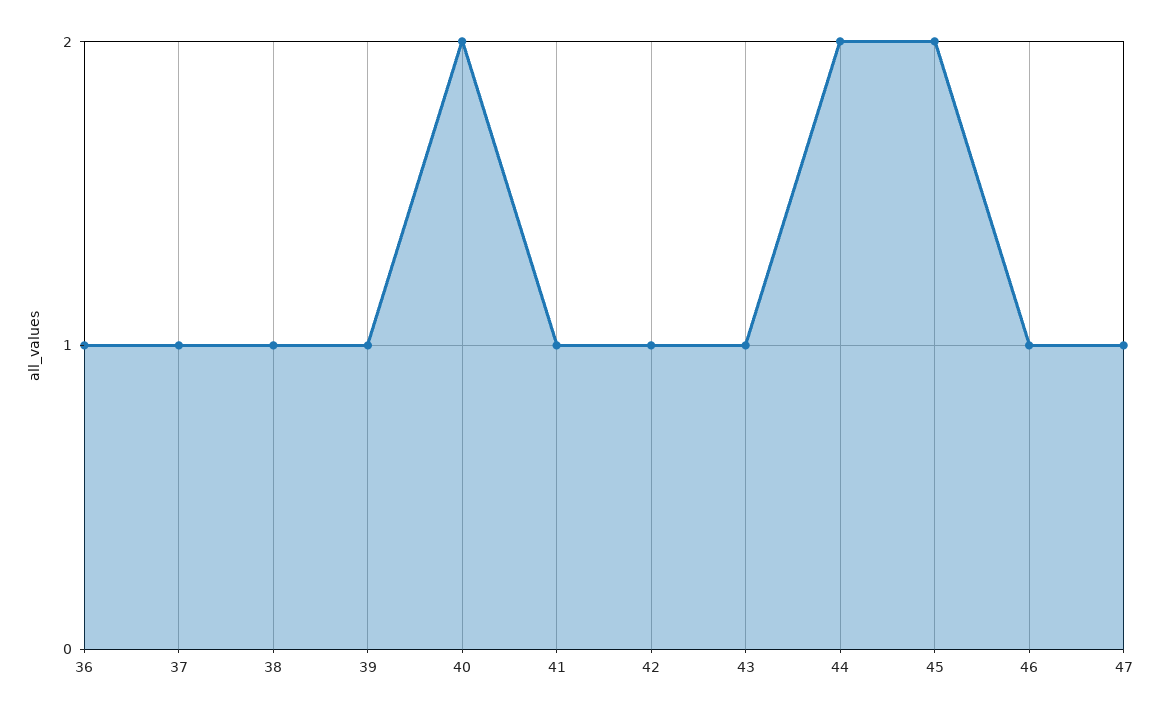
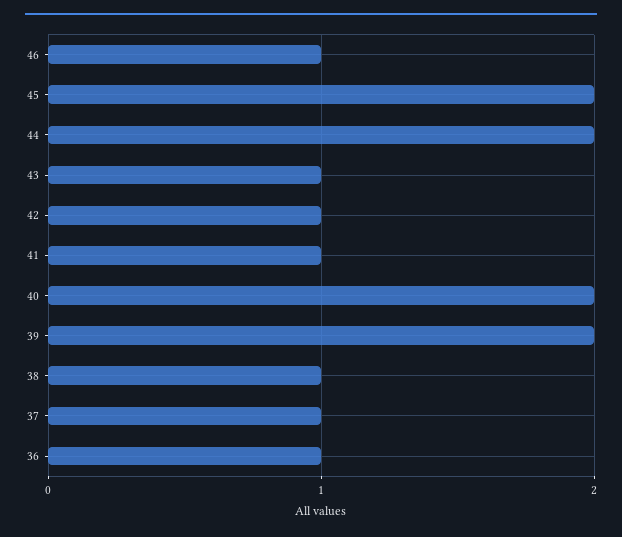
  {
    "36": 1,
    "37": 1,
    "38": 1,
-   "39": 1,
+   "39": 2,
    "40": 2,
    "41": 1,
    "42": 1,
    "43": 1,
    "44": 2,
    "45": 2,
-   "46": 1,
+   "46": 1
-   "47": 1
  }

